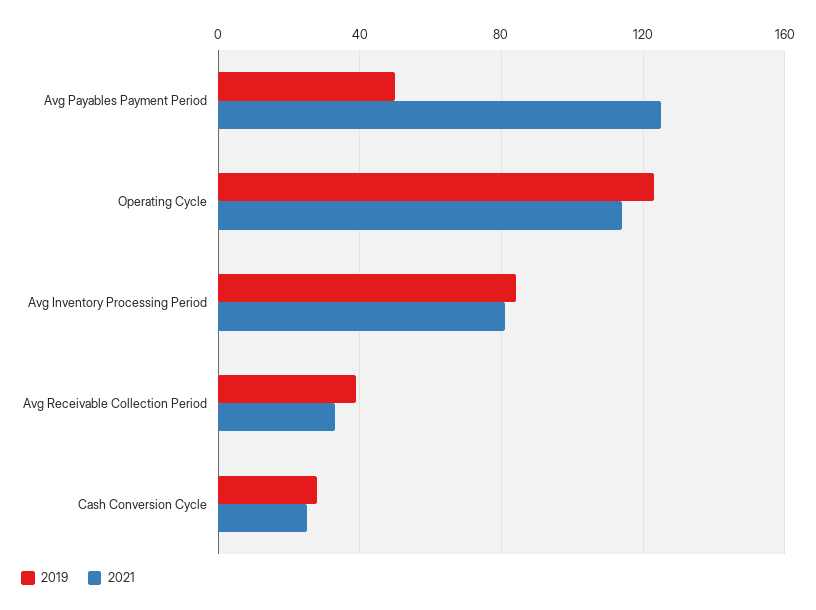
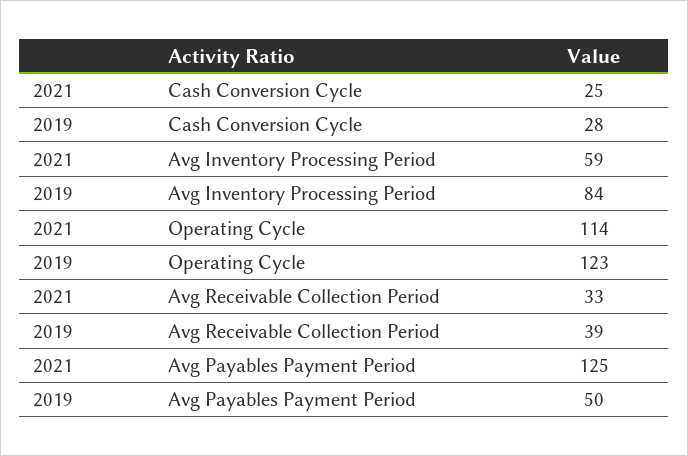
  {
    "2019": {
      "Avg Payables Payment Period": 50,
      "Operating Cycle": 123,
      "Avg Inventory Processing Period": 84,
      "Avg Receivable Collection Period": 39,
      "Cash Conversion Cycle": 28
    },
    "2021": {
      "Avg Payables Payment Period": 125,
      "Operating Cycle": 114,
-     "Avg Inventory Processing Period": 80,
+     "Avg Inventory Processing Period": 59,
      "Avg Receivable Collection Period": 33,
      "Cash Conversion Cycle": 25
    }
  }

